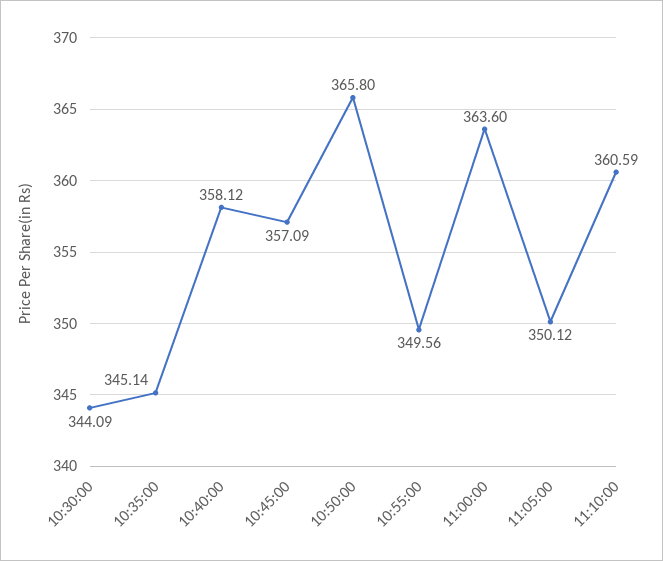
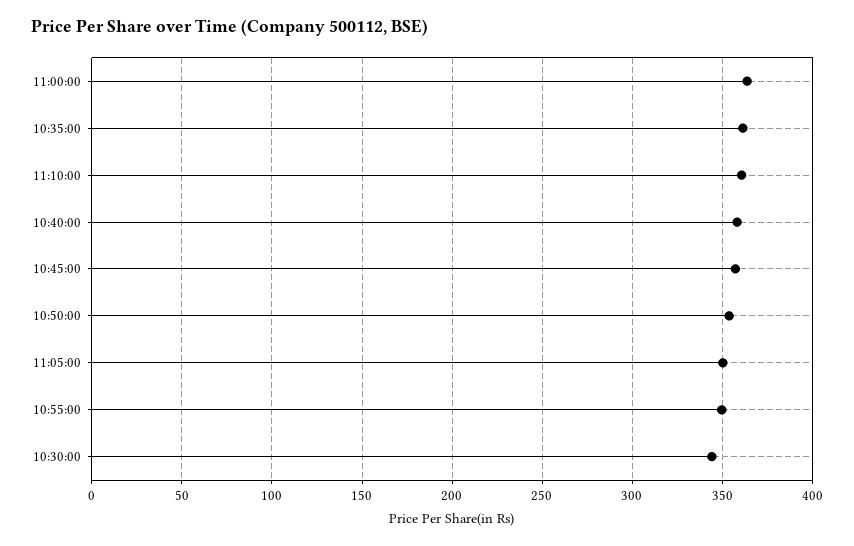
  {
    "10:30:00": 344.09,
-   "10:35:00": 345.14,
+   "10:35:00": 360,
    "10:40:00": 358.12,
    "10:45:00": 357.09,
-   "10:50:00": 365.8,
+   "10:50:00": 355,
    "10:55:00": 349.56,
    "11:00:00": 363.6,
    "11:05:00": 350.12,
    "11:10:00": 360.59
  }

